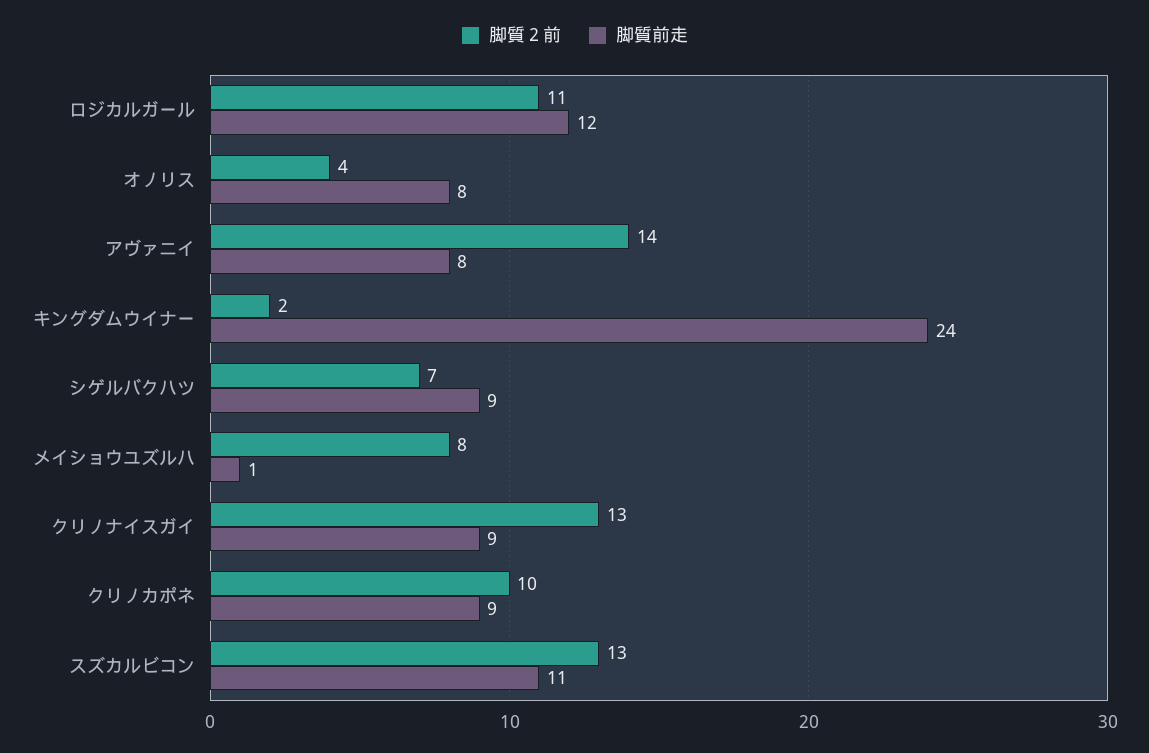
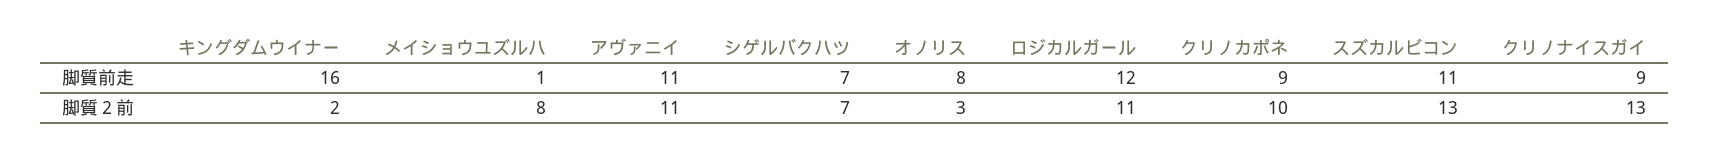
  {
    "脚質２前": {
      "ロジカルガール": 11,
-     "オノリス": 4,
+     "オノリス": 3,
-     "アヴァニイ": 14,
+     "アヴァニイ": 11,
      "キングダムウイナー": 2,
      "シゲルバクハツ": 7,
      "メイショウユズルハ": 8,
      "クリノナイスガイ": 13,
      "クリノカポネ": 10,
      "スズカルビコン": 13
    },
    "脚質前走": {
      "ロジカルガール": 12,
      "オノリス": 8,
-     "アヴァニイ": 8,
+     "アヴァニイ": 11,
-     "キングダムウイナー": 24,
+     "キングダムウイナー": 16,
-     "シゲルバクハツ": 9,
+     "シゲルバクハツ": 7,
      "メイショウユズルハ": 1,
      "クリノナイスガイ": 9,
      "クリノカポネ": 9,
      "スズカルビコン": 11
    }
  }

